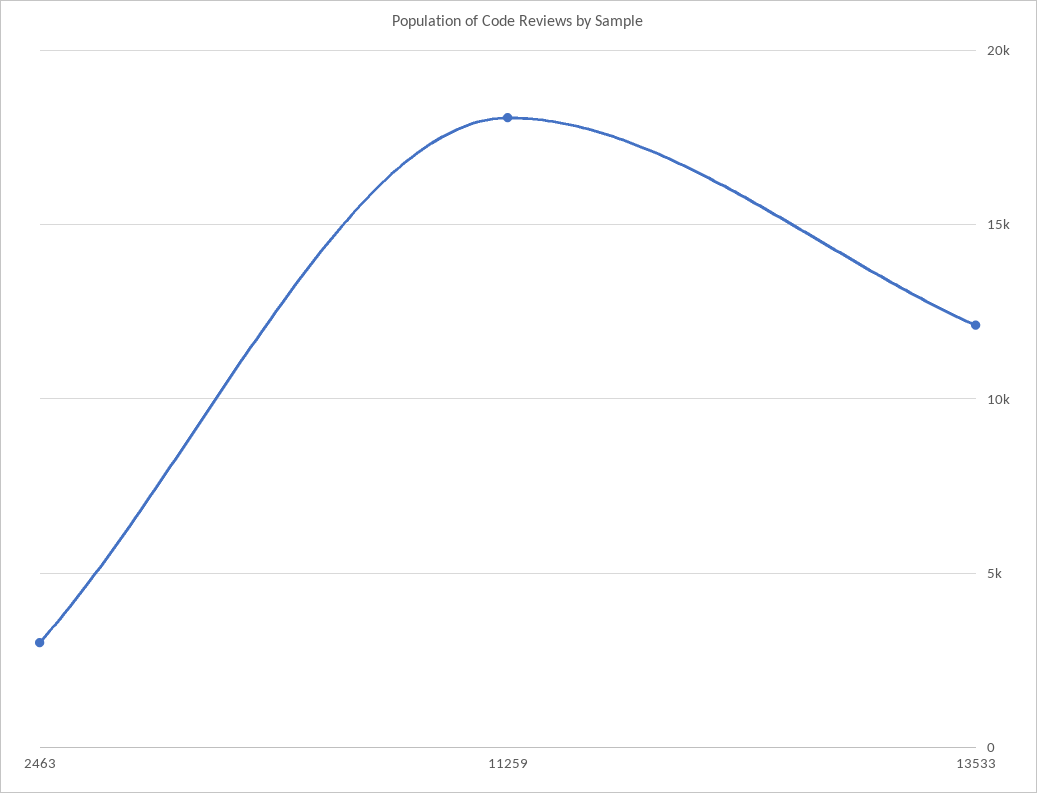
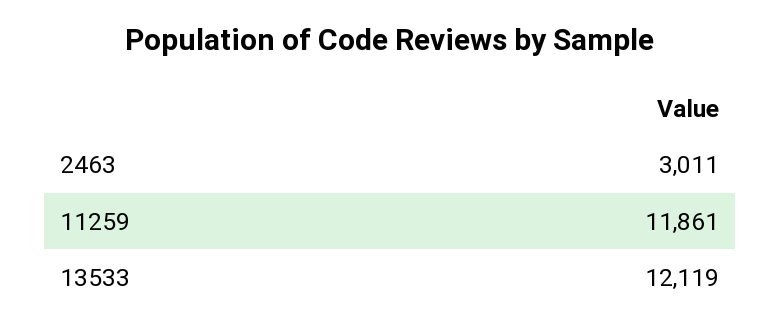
  {
    "2463": 3011,
-   "11259": 18000,
+   "11259": 11861,
    "13533": 12119
  }

